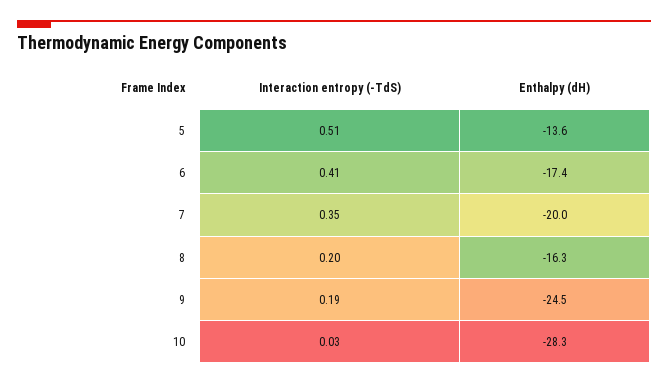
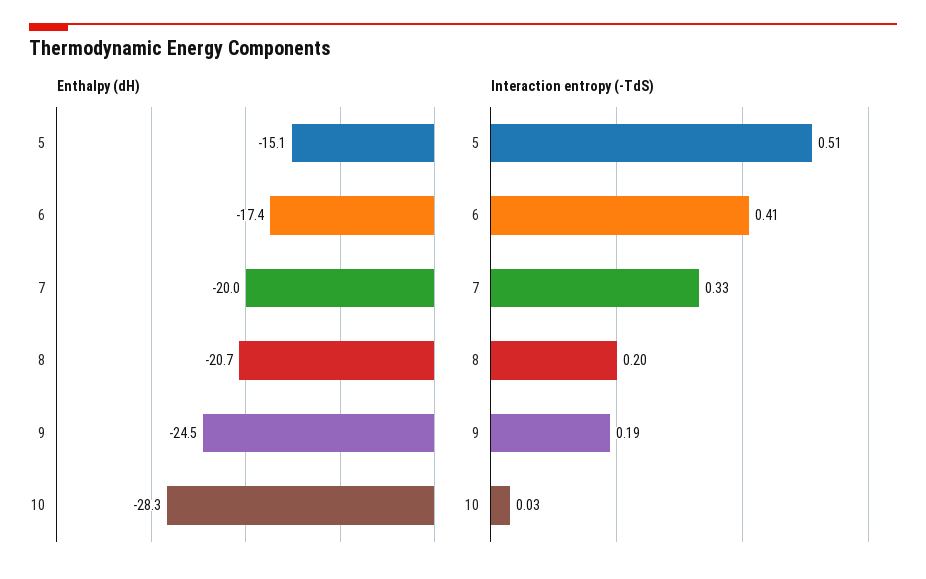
  {
    "Interaction entropy (-TdS)": {
      "5": 0.51,
      "6": 0.41,
-     "7": 0.35,
+     "7": 0.33,
      "8": 0.2,
      "9": 0.19,
      "10": 0.03
    },
    "Enthalpy (dH)": {
-     "5": -13.6,
+     "5": -15.1,
      "6": -17.4,
      "7": -20,
-     "8": -16.3,
+     "8": -20.7,
      "9": -24.5,
      "10": -28.3
    }
  }

